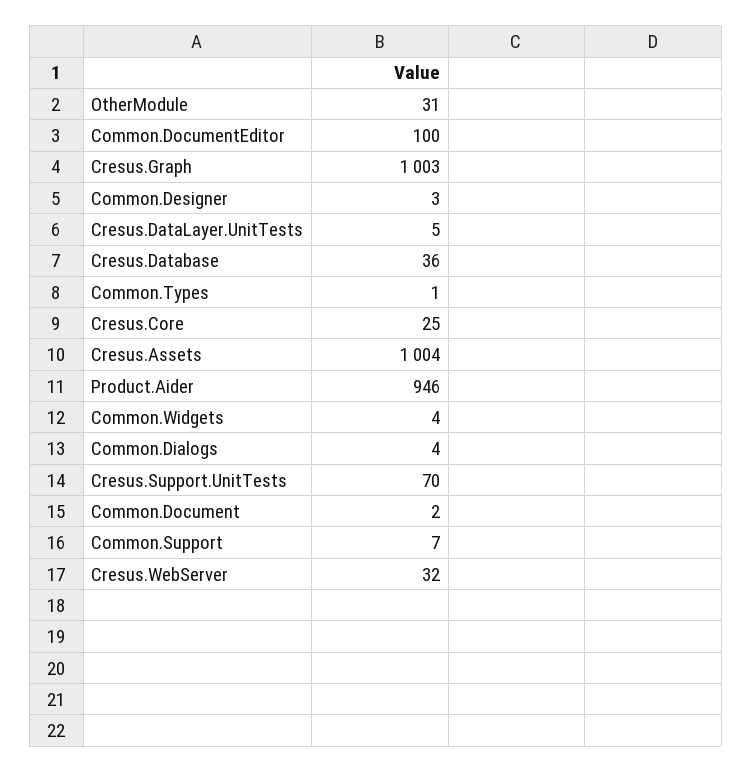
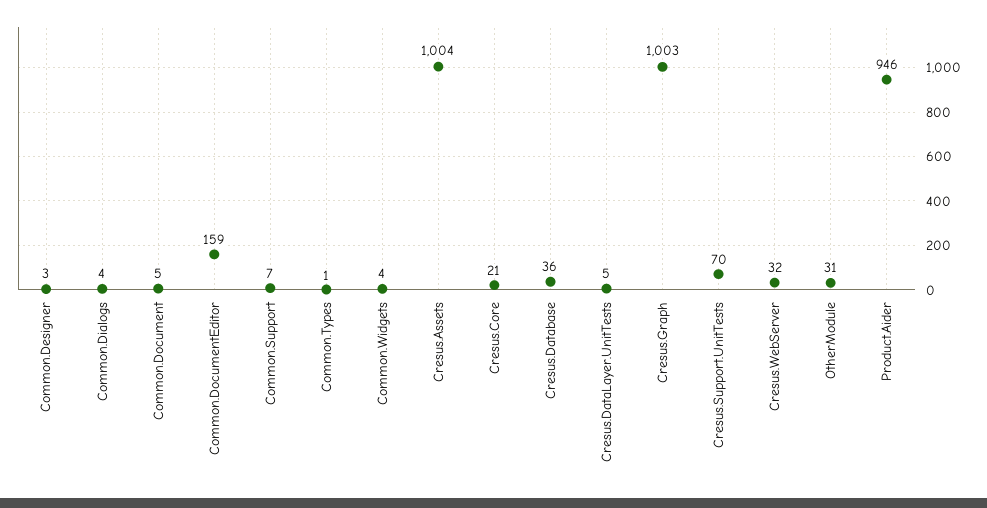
  {
    "OtherModule": 31,
-   "Common.DocumentEditor": 100,
+   "Common.DocumentEditor": 159,
    "Cresus.Graph": 1003,
    "Common.Designer": 3,
    "Cresus.DataLayer.UnitTests": 5,
    "Cresus.Database": 36,
    "Common.Types": 1,
-   "Cresus.Core": 25,
+   "Cresus.Core": 21,
    "Cresus.Assets": 1004,
    "Product.Aider": 946,
    "Common.Widgets": 4,
    "Common.Dialogs": 4,
    "Cresus.Support.UnitTests": 70,
-   "Common.Document": 2,
+   "Common.Document": 5,
    "Common.Support": 7,
    "Cresus.WebServer": 32
  }

